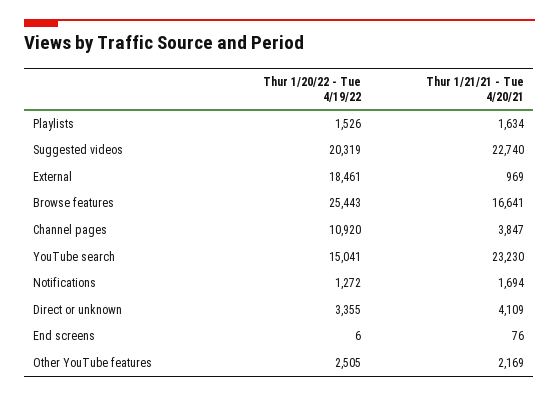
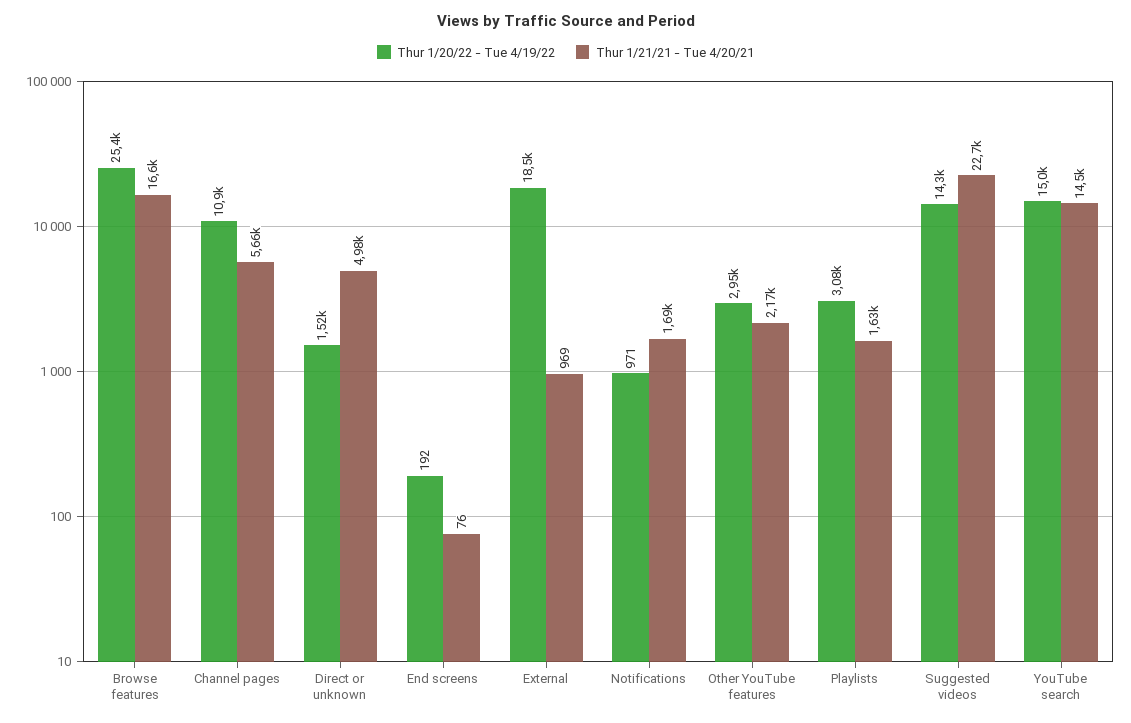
  {
    "Thur 1/20/22 - Tue 4/19/22": {
-     "Playlists": 1526,
+     "Playlists": 3080,
-     "Suggested videos": 20319,
+     "Suggested videos": 14300,
      "External": 18461,
      "Browse features": 25443,
      "Channel pages": 10920,
      "YouTube search": 15041,
-     "Notifications": 1272,
+     "Notifications": 971,
-     "Direct or unknown": 3355,
+     "Direct or unknown": 1520,
-     "End screens": 6,
+     "End screens": 192,
-     "Other YouTube features": 2505
+     "Other YouTube features": 2950
    },
    "Thur 1/21/21 - Tue 4/20/21": {
      "Playlists": 1634,
      "Suggested videos": 22740,
      "External": 969,
      "Browse features": 16641,
-     "Channel pages": 3847,
+     "Channel pages": 5660,
-     "YouTube search": 23230,
+     "YouTube search": 14500,
      "Notifications": 1694,
-     "Direct or unknown": 4109,
+     "Direct or unknown": 4980,
      "End screens": 76,
      "Other YouTube features": 2169
    }
  }

